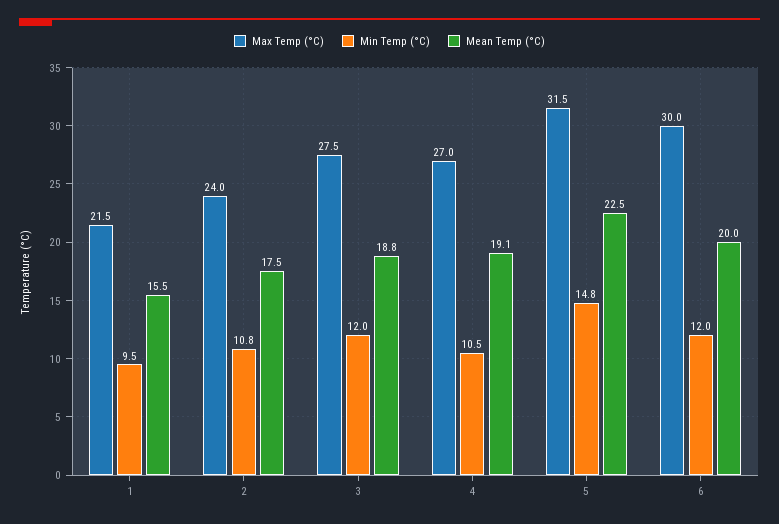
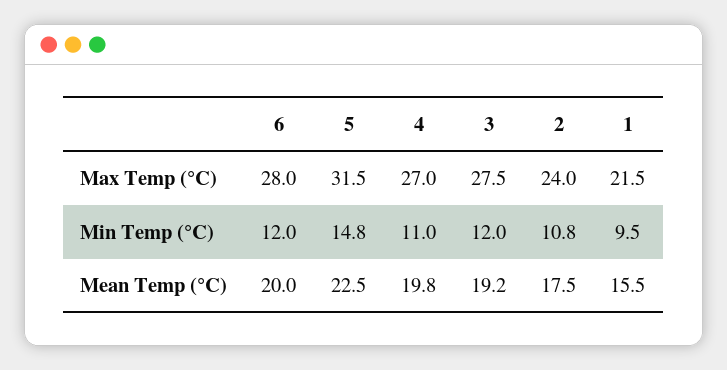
  {
    "Max Temp (°C)": {
      "1": 21.5,
      "2": 24,
      "3": 27.5,
      "4": 27,
      "5": 31.5,
-     "6": 30
+     "6": 28
    },
    "Min Temp (°C)": {
      "1": 9.5,
      "2": 10.8,
      "3": 12,
-     "4": 10.5,
+     "4": 11,
      "5": 14.8,
      "6": 12
    },
    "Mean Temp (°C)": {
      "1": 15.5,
      "2": 17.5,
-     "3": 18.8,
+     "3": 19.2,
-     "4": 19.1,
+     "4": 19.8,
      "5": 22.5,
      "6": 20
    }
  }

